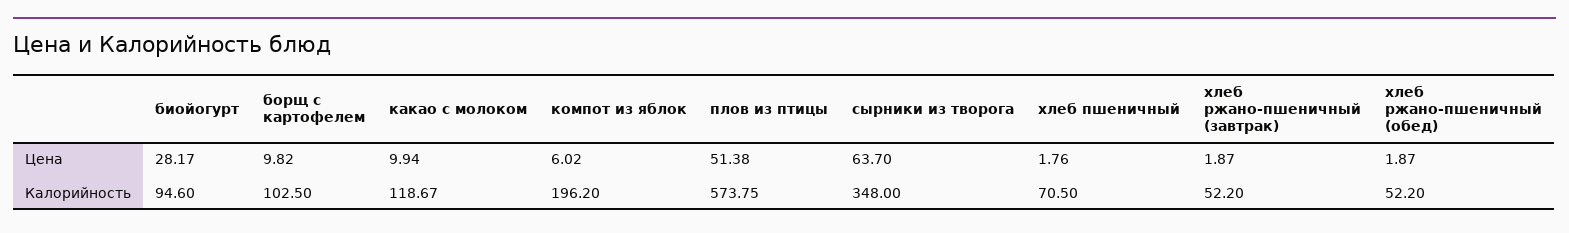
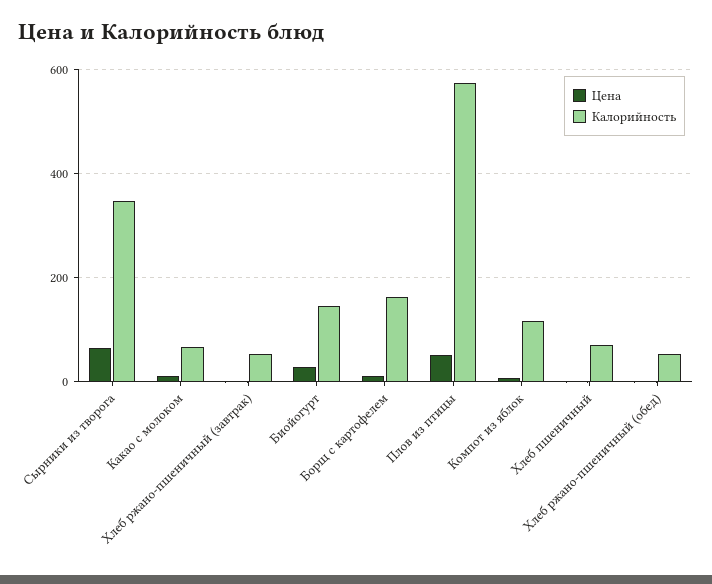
  {
    "Цена": {
      "биойогурт": 28.17,
      "борщ с картофелем": 9.82,
      "какао с молоком": 9.94,
      "компот из яблок": 6.02,
      "плов из птицы": 51.38,
      "сырники из творога": 63.7,
      "хлеб пшеничный": 1.76,
      "хлеб ржано-пшеничный (завтрак)": 1.87,
      "хлеб ржано-пшеничный (обед)": 1.87
    },
    "Калорийность": {
-     "биойогурт": 94.6,
+     "биойогурт": 140,
-     "борщ с картофелем": 102.5,
+     "борщ с картофелем": 160,
-     "какао с молоком": 118.67,
+     "какао с молоком": 60,
-     "компот из яблок": 196.2,
+     "компот из яблок": 120,
      "плов из птицы": 573.75,
      "сырники из творога": 348,
      "хлеб пшеничный": 70.5,
      "хлеб ржано-пшеничный (завтрак)": 52.2,
      "хлеб ржано-пшеничный (обед)": 52.2
    }
  }

